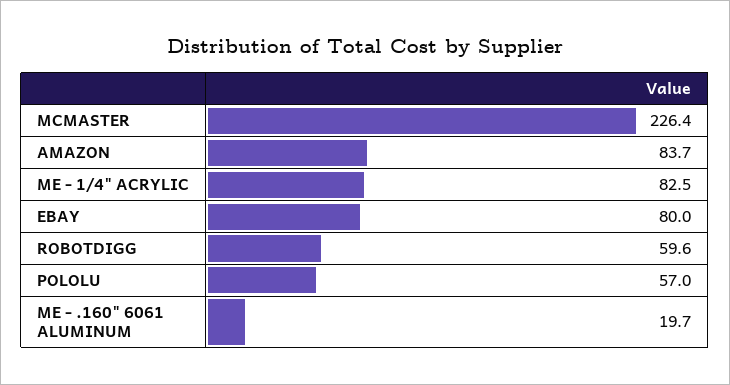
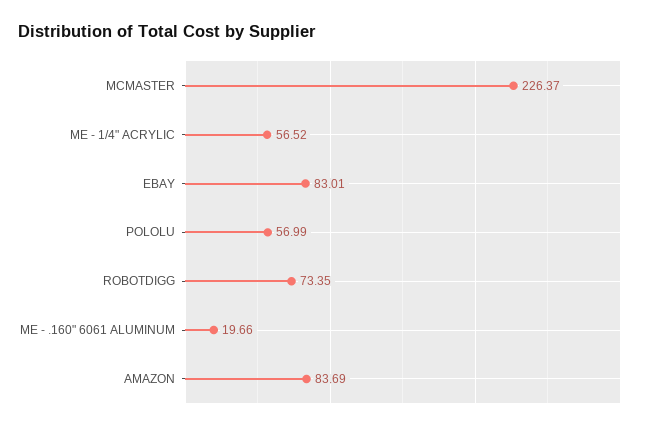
  {
    "MCMASTER": 226.37,
    "AMAZON": 83.69,
-   "ME - 1/4\" ACRYLIC": 82.5,
+   "ME - 1/4\" ACRYLIC": 56.52,
-   "EBAY": 80,
+   "EBAY": 83.01,
-   "ROBOTDIGG": 59.6,
+   "ROBOTDIGG": 73.35,
    "POLOLU": 56.99,
    "ME - .160\" 6061 ALUMINUM": 19.66
  }

